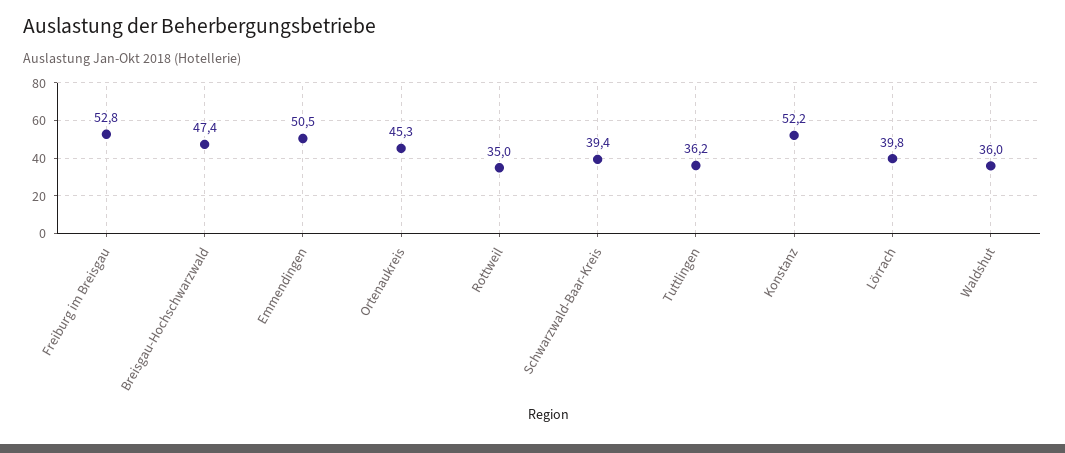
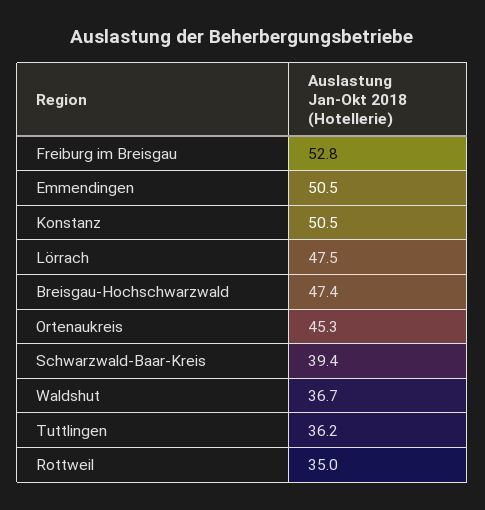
  {
    "Freiburg im Breisgau": 52.8,
    "Breisgau-Hochschwarzwald": 47.4,
    "Emmendingen": 50.5,
    "Ortenaukreis": 45.3,
    "Rottweil": 35,
    "Schwarzwald-Baar-Kreis": 39.4,
    "Tuttlingen": 36.2,
-   "Konstanz": 52.2,
+   "Konstanz": 50.5,
-   "Lörrach": 39.8,
+   "Lörrach": 47.5,
-   "Waldshut": 36
+   "Waldshut": 36.7
  }

